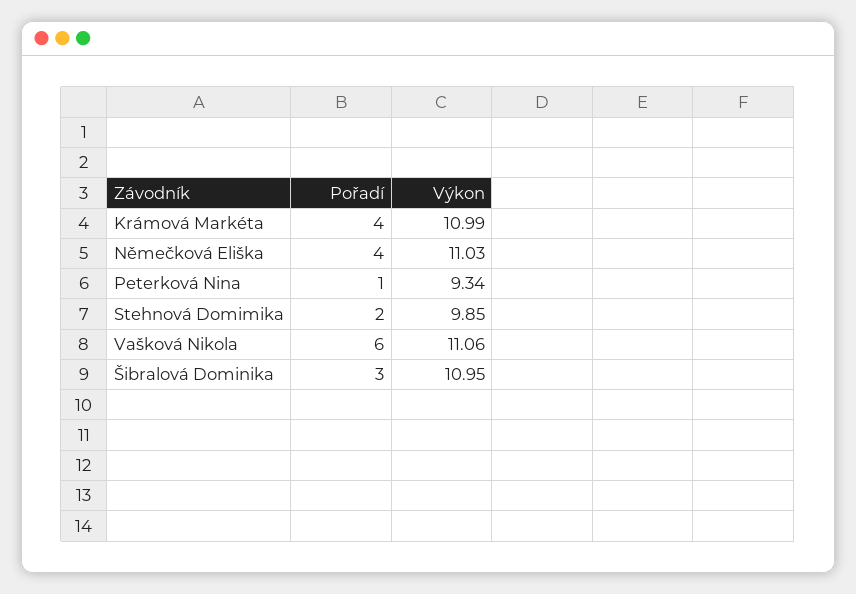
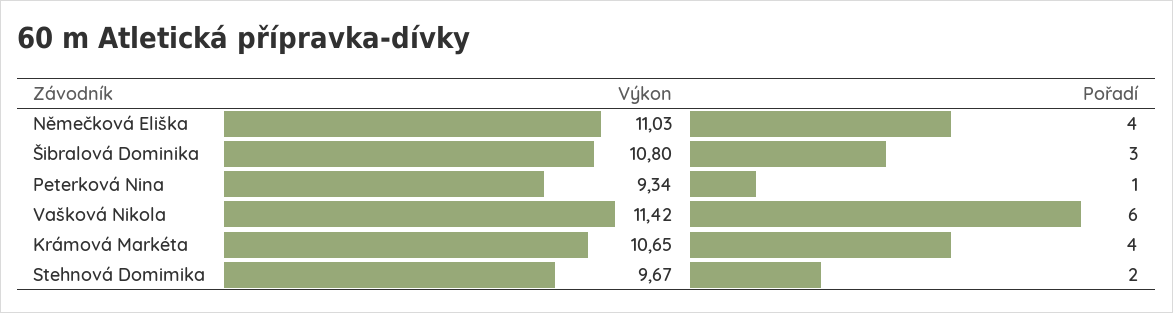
  {
    "Pořadí": {
      "Krámová Markéta": 4,
      "Němečková Eliška": 4,
      "Peterková Nina": 1,
      "Stehnová Domimika": 2,
      "Vašková Nikola": 6,
      "Šibralová Dominika": 3
    },
    "Výkon": {
-     "Krámová Markéta": 10.99,
+     "Krámová Markéta": 10.65,
      "Němečková Eliška": 11.03,
      "Peterková Nina": 9.34,
-     "Stehnová Domimika": 9.85,
+     "Stehnová Domimika": 9.67,
-     "Vašková Nikola": 11.06,
+     "Vašková Nikola": 11.42,
-     "Šibralová Dominika": 10.95
+     "Šibralová Dominika": 10.8
    }
  }

